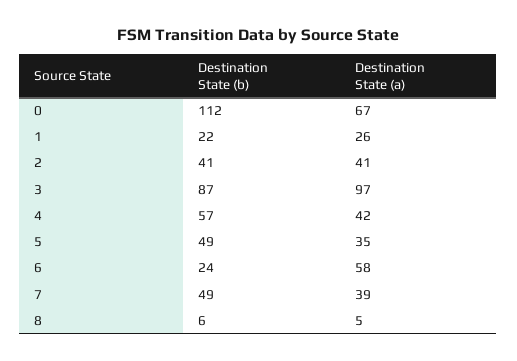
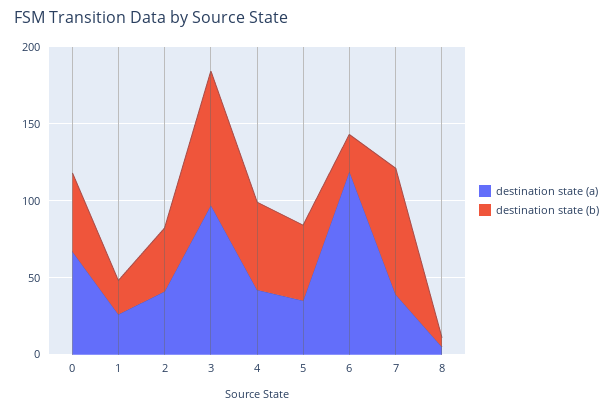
  {
    "Destination State (b)": {
-     "0": 112,
+     "0": 50,
      "1": 22,
      "2": 41,
      "3": 87,
      "4": 57,
      "5": 49,
      "6": 24,
-     "7": 49,
+     "7": 80,
      "8": 6
    },
    "Destination State (a)": {
      "0": 67,
      "1": 26,
      "2": 41,
      "3": 97,
      "4": 42,
      "5": 35,
-     "6": 58,
+     "6": 120,
      "7": 39,
      "8": 5
    }
  }

